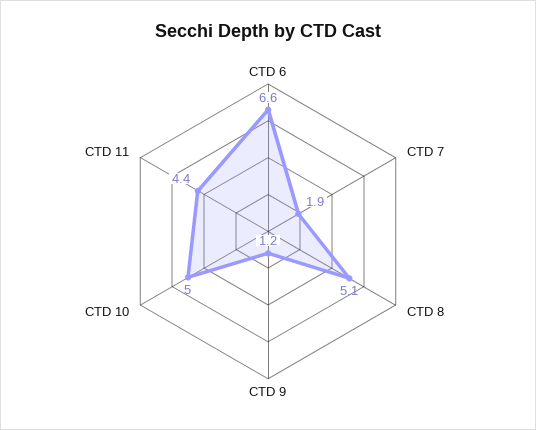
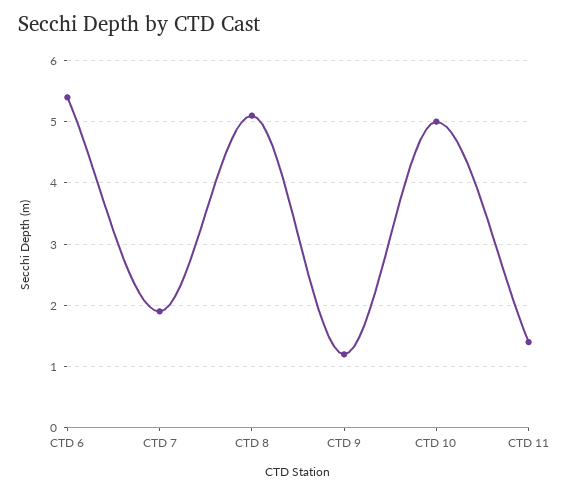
  {
-   "CTD 6": 6.6,
+   "CTD 6": 5.4,
    "CTD 7": 1.9,
    "CTD 8": 5.1,
    "CTD 9": 1.2,
    "CTD 10": 5,
-   "CTD 11": 4.4
+   "CTD 11": 1.4
  }

